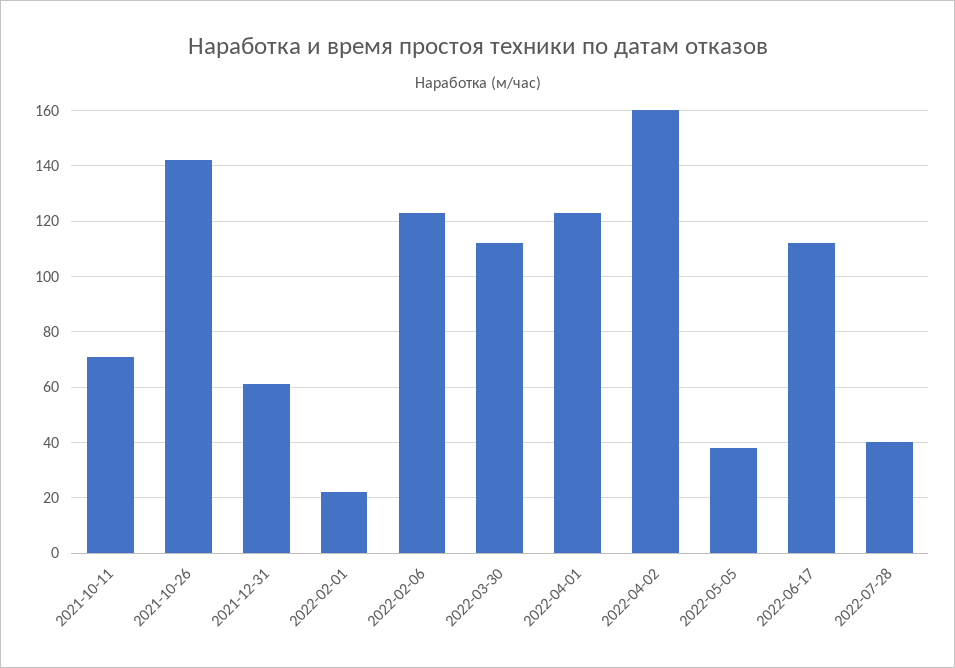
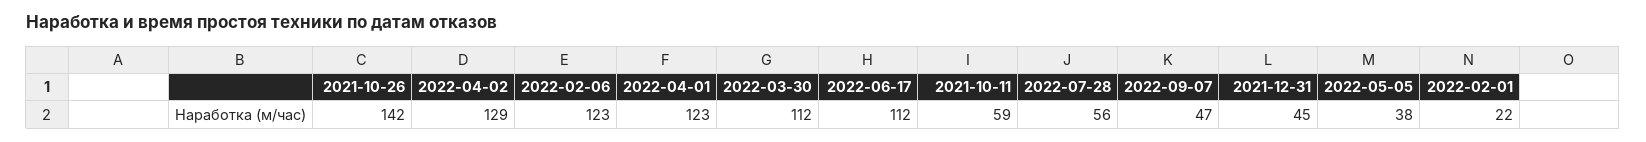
  {
-   "2021-10-11": 70,
+   "2021-10-11": 59,
    "2021-10-26": 142,
-   "2021-12-31": 60,
+   "2021-12-31": 45,
    "2022-02-01": 22,
    "2022-02-06": 123,
    "2022-03-30": 112,
    "2022-04-01": 123,
-   "2022-04-02": 160,
+   "2022-04-02": 129,
    "2022-05-05": 38,
    "2022-06-17": 112,
-   "2022-07-28": 40
+   "2022-07-28": 56,
+   "2022-09-07": 47
  }

